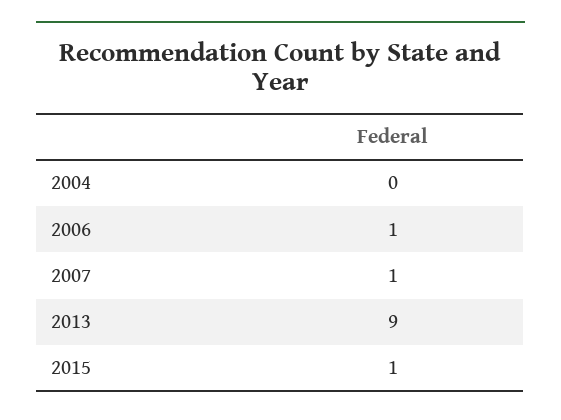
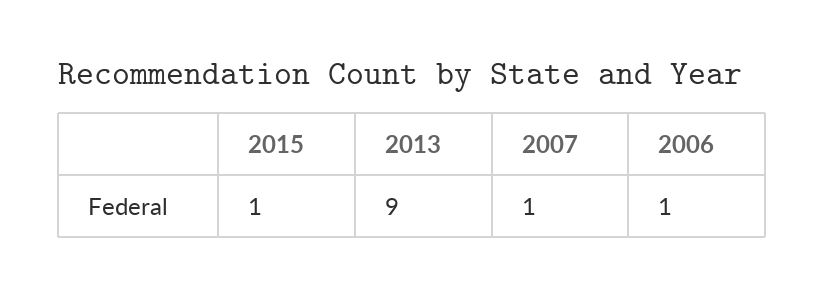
  {
-   "2004": 0,
    "2006": 1,
    "2007": 1,
    "2013": 9,
    "2015": 1
  }

